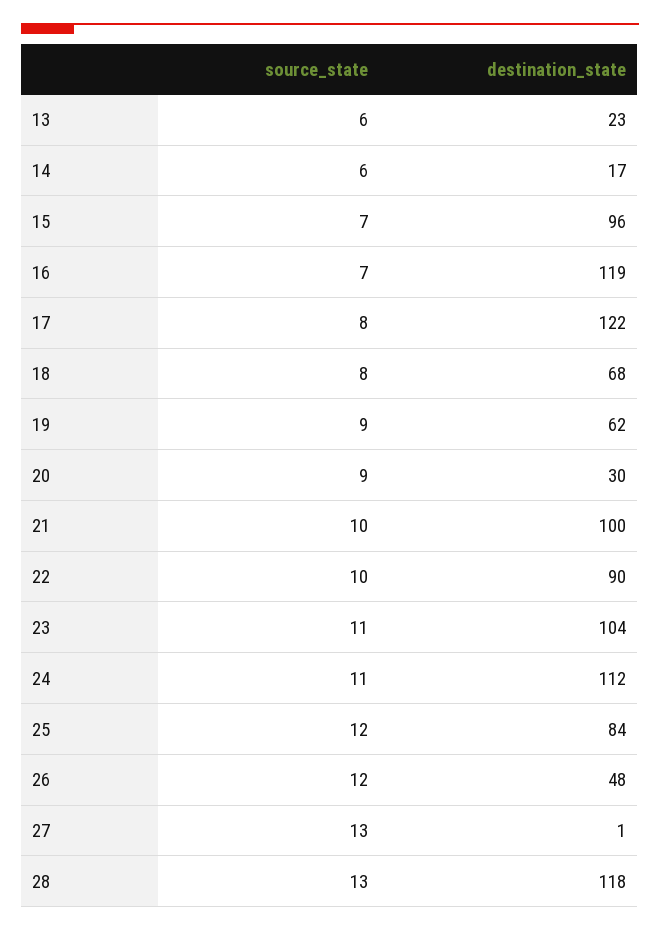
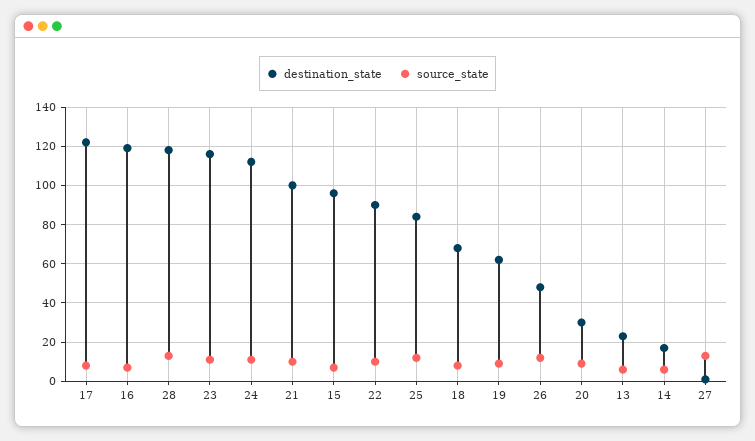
  {
    "source_state": {
      "13": 6,
      "14": 6,
      "15": 7,
      "16": 7,
      "17": 8,
      "18": 8,
      "19": 9,
      "20": 9,
      "21": 10,
      "22": 10,
      "23": 11,
      "24": 11,
      "25": 12,
      "26": 12,
      "27": 13,
      "28": 13
    },
    "destination_state": {
      "13": 23,
      "14": 17,
      "15": 96,
      "16": 119,
      "17": 122,
      "18": 68,
      "19": 62,
      "20": 30,
      "21": 100,
      "22": 90,
-     "23": 104,
+     "23": 115,
      "24": 112,
      "25": 84,
      "26": 48,
      "27": 1,
      "28": 118
    }
  }

